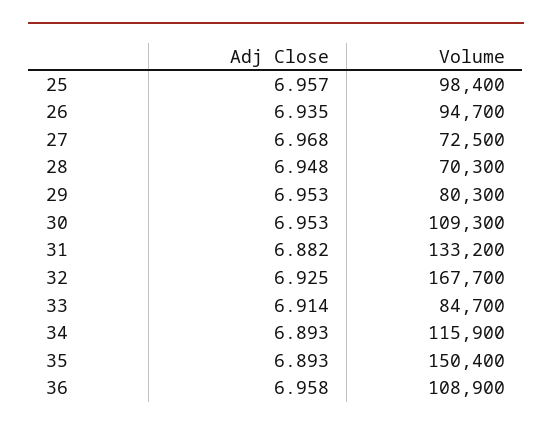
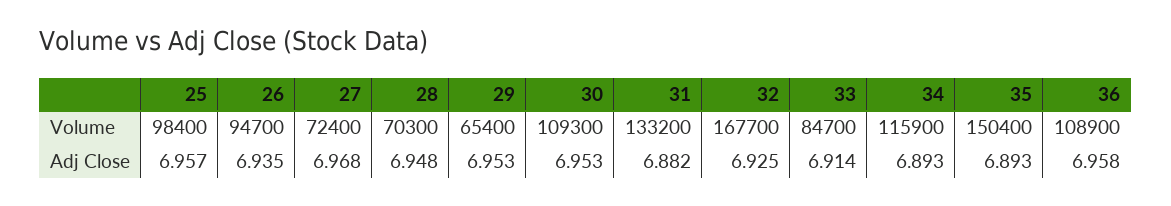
  {
    "Adj Close": {
      "25": 6.957,
      "26": 6.935,
      "27": 6.968,
      "28": 6.948,
      "29": 6.953,
      "30": 6.953,
      "31": 6.882,
      "32": 6.925,
      "33": 6.914,
      "34": 6.893,
      "35": 6.893,
      "36": 6.958
    },
    "Volume": {
      "25": 98400,
      "26": 94700,
-     "27": 72500,
+     "27": 72400,
      "28": 70300,
-     "29": 80300,
+     "29": 65400,
      "30": 109300,
      "31": 133200,
      "32": 167700,
      "33": 84700,
      "34": 115900,
      "35": 150400,
      "36": 108900
    }
  }

